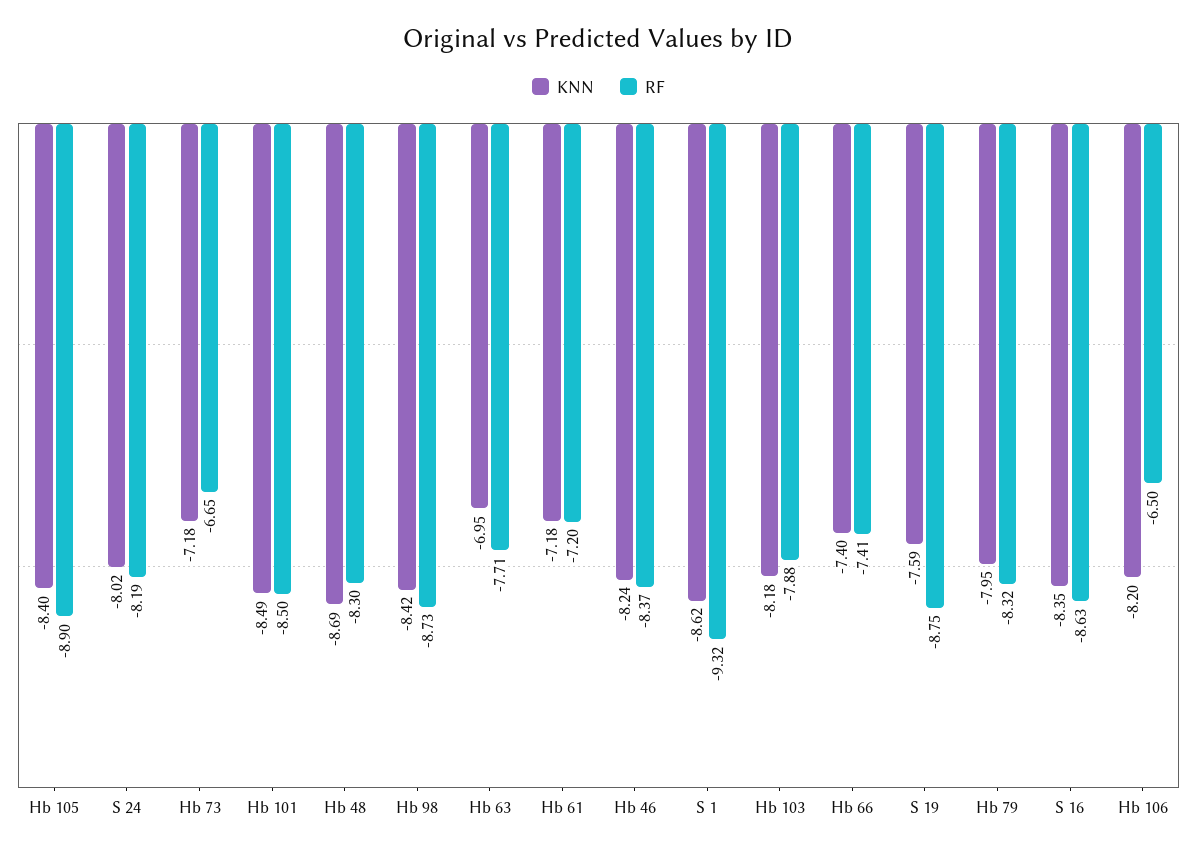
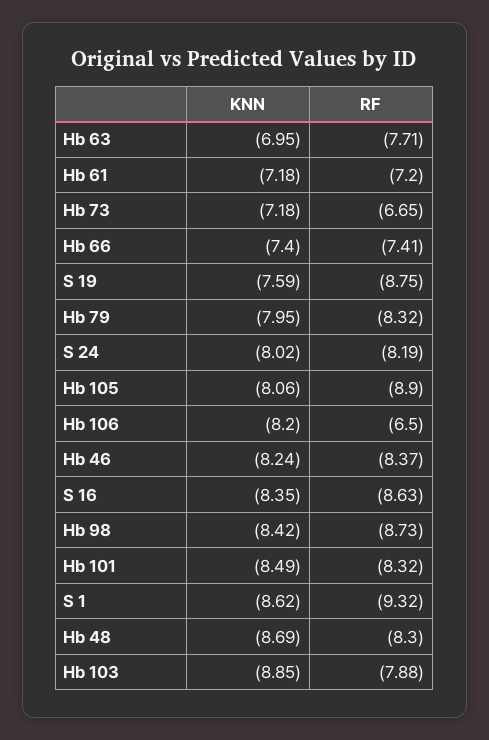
  {
    "KNN": {
-     "Hb 105": -8.4,
+     "Hb 105": -8.06,
      "S 24": -8.02,
      "Hb 73": -7.18,
      "Hb 101": -8.49,
      "Hb 48": -8.69,
      "Hb 98": -8.42,
      "Hb 63": -6.95,
      "Hb 61": -7.18,
      "Hb 46": -8.24,
      "S 1": -8.62,
-     "Hb 103": -8.18,
+     "Hb 103": -8.85,
      "Hb 66": -7.4,
      "S 19": -7.59,
      "Hb 79": -7.95,
      "S 16": -8.35,
      "Hb 106": -8.2
    },
    "RF": {
      "Hb 105": -8.9,
      "S 24": -8.19,
      "Hb 73": -6.65,
-     "Hb 101": -8.5,
+     "Hb 101": -8.32,
      "Hb 48": -8.3,
      "Hb 98": -8.73,
      "Hb 63": -7.71,
      "Hb 61": -7.2,
      "Hb 46": -8.37,
      "S 1": -9.32,
      "Hb 103": -7.88,
      "Hb 66": -7.41,
      "S 19": -8.75,
      "Hb 79": -8.32,
      "S 16": -8.63,
      "Hb 106": -6.5
    }
  }

